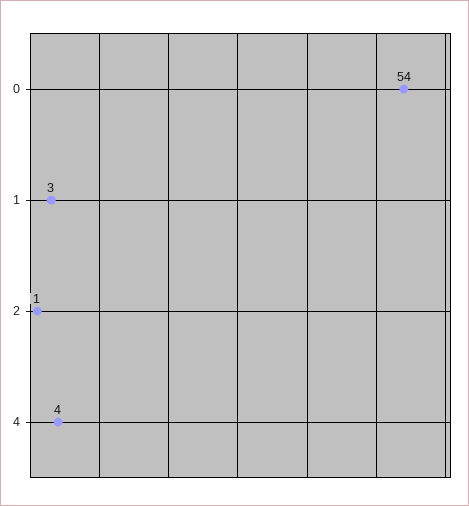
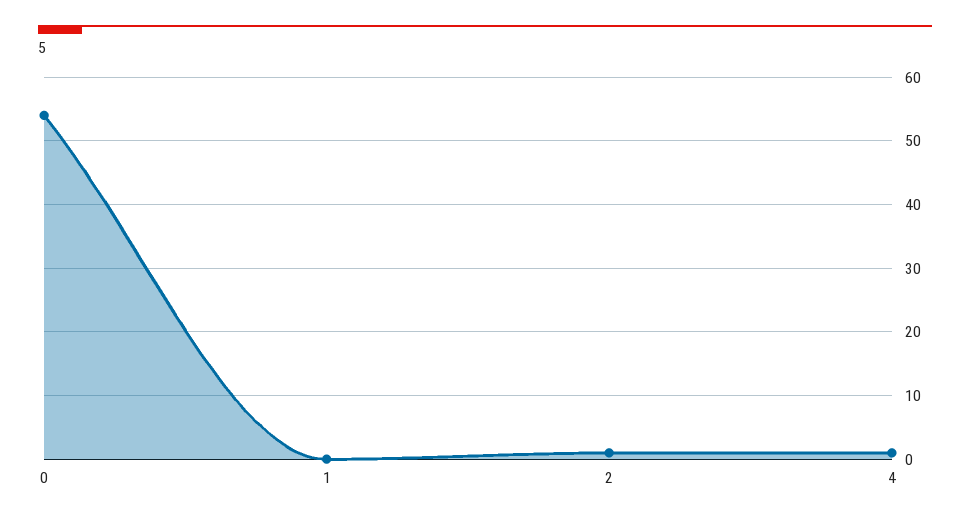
  {
    "0": 54,
-   "1": 3,
+   "1": 0,
    "2": 1,
-   "4": 4
+   "4": 1
  }

